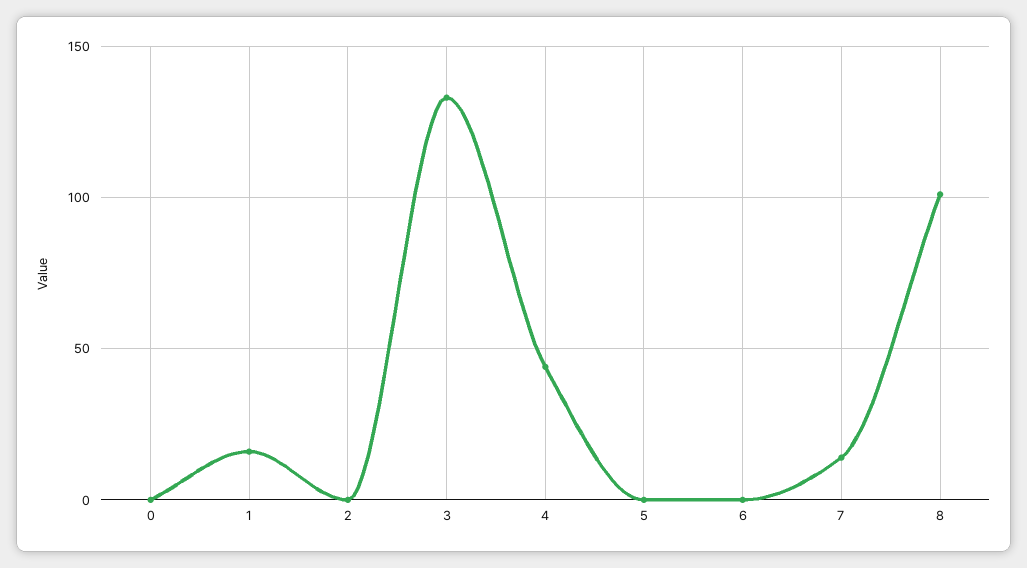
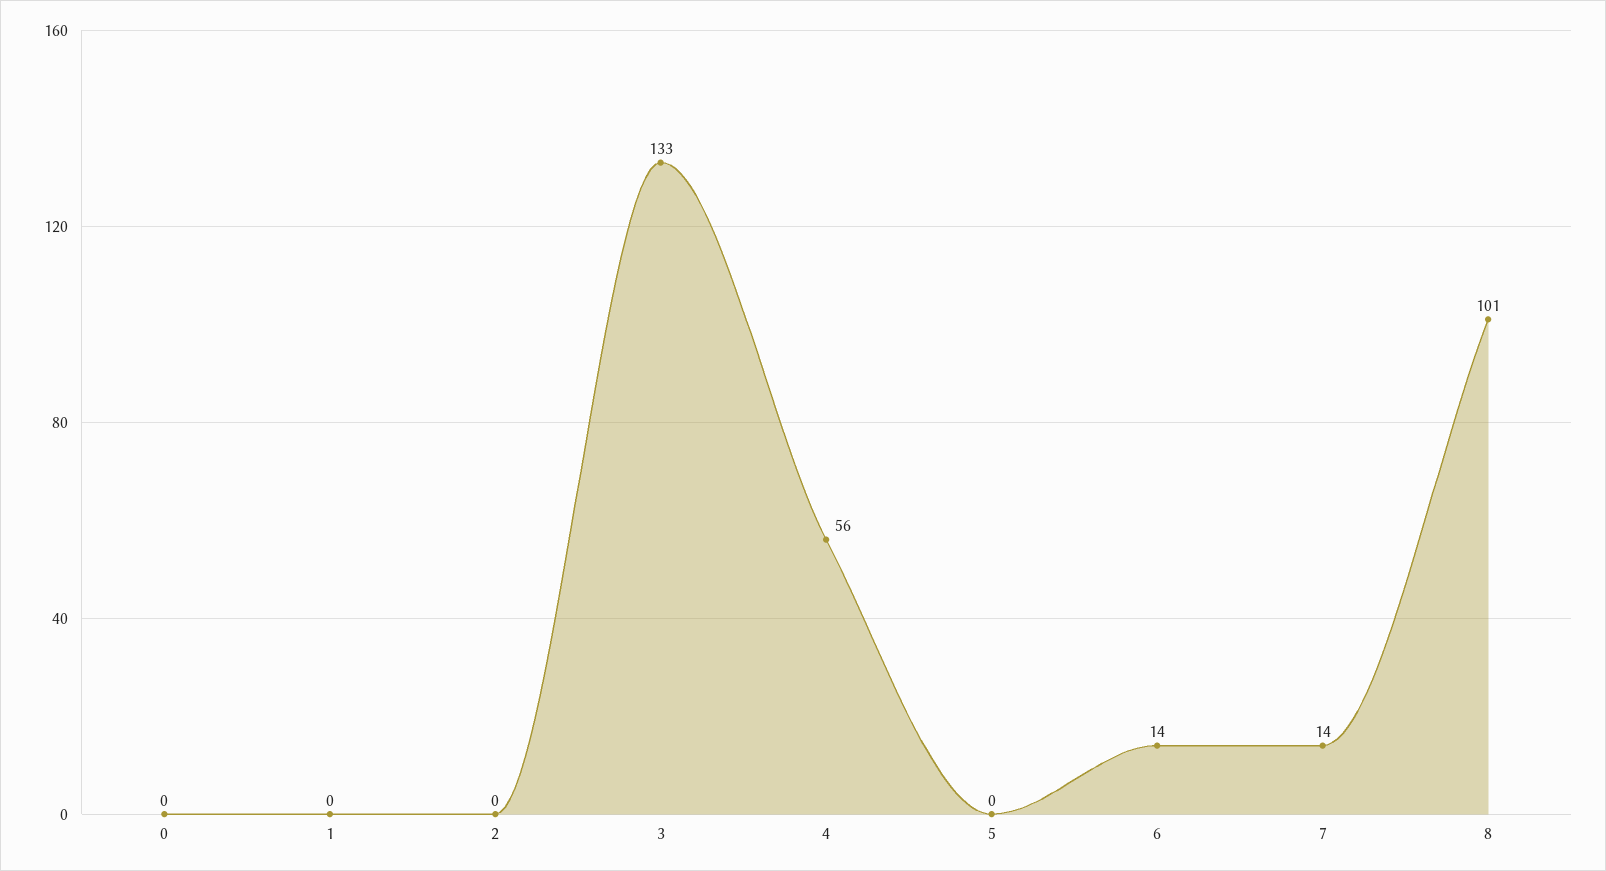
  {
    "0": 0,
-   "1": 15,
+   "1": 0,
    "2": 0,
    "3": 133,
-   "4": 45,
+   "4": 56,
    "5": 0,
-   "6": 0,
+   "6": 14,
    "7": 14,
    "8": 101
  }

